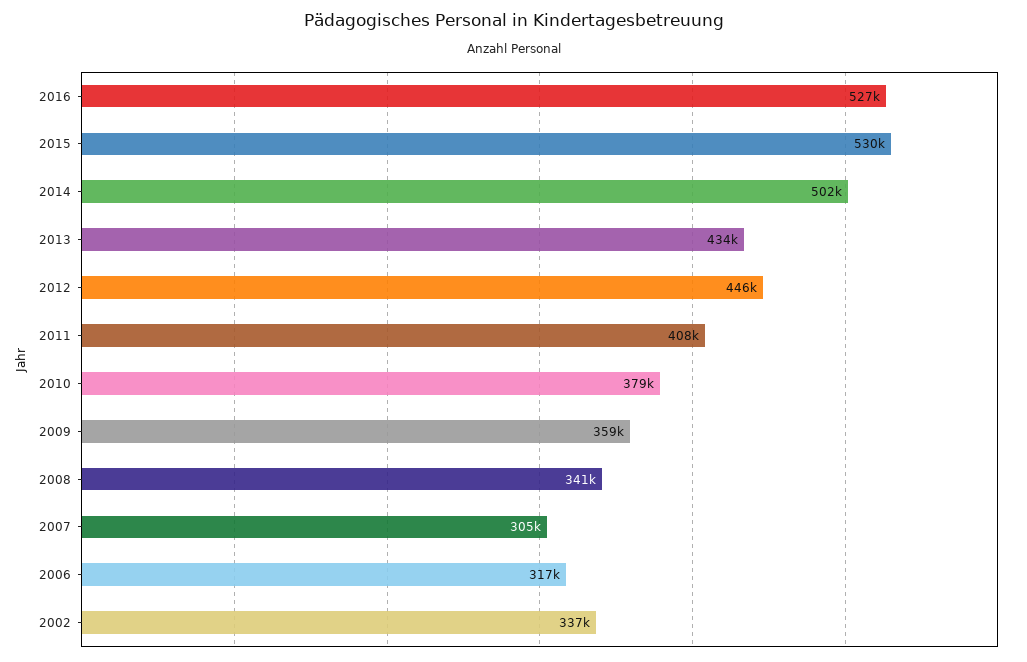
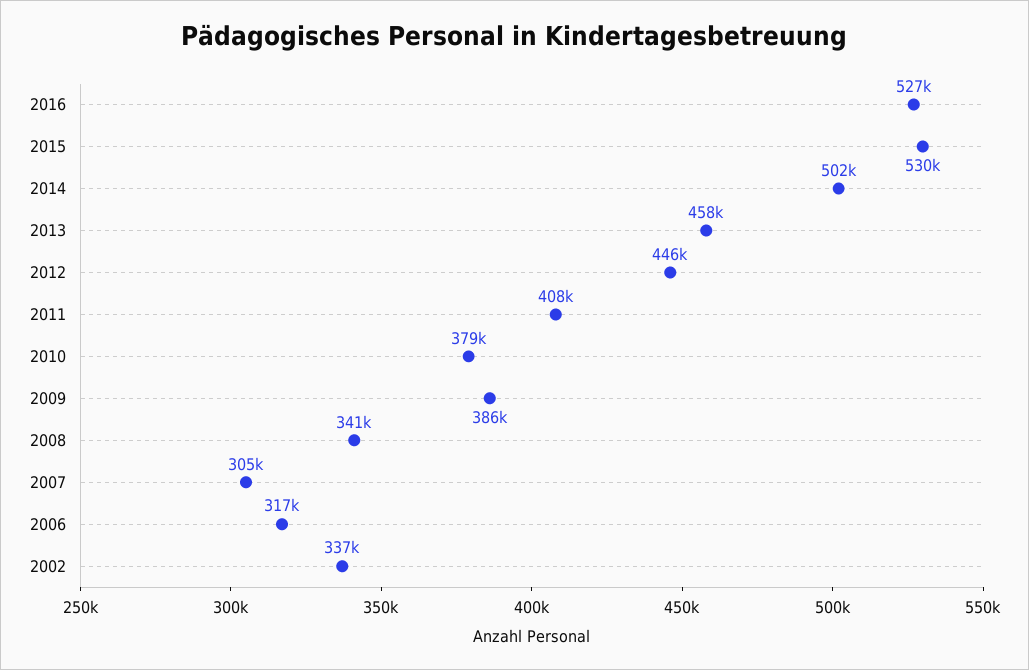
  {
    "2016": 527000,
    "2015": 530000,
    "2014": 502000,
-   "2013": 434000,
+   "2013": 458000,
    "2012": 446000,
    "2011": 408000,
    "2010": 379000,
-   "2009": 359000,
+   "2009": 386000,
    "2008": 341000,
    "2007": 305000,
    "2006": 317000,
    "2002": 337000
  }

